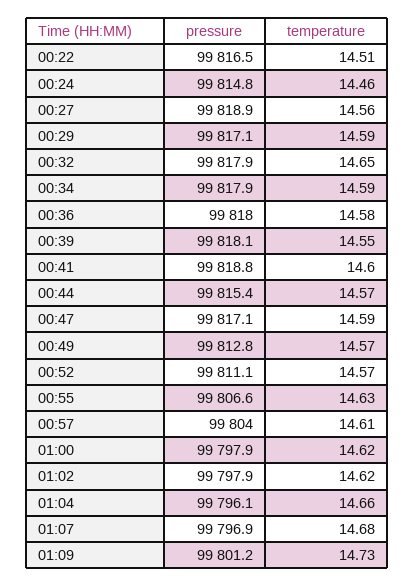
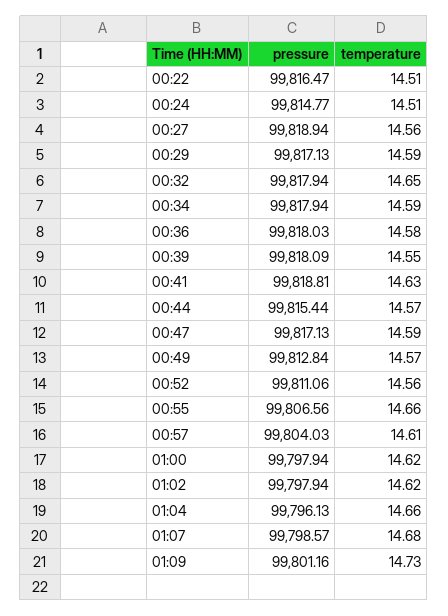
  {
    "pressure": {
      "00:22": 99816.47,
      "00:24": 99814.77,
      "00:27": 99818.94,
      "00:29": 99817.13,
      "00:32": 99817.94,
      "00:34": 99817.94,
      "00:36": 99818.03,
      "00:39": 99818.09,
      "00:41": 99818.81,
      "00:44": 99815.44,
      "00:47": 99817.13,
      "00:49": 99812.84,
      "00:52": 99811.06,
      "00:55": 99806.56,
      "00:57": 99804.03,
      "01:00": 99797.94,
      "01:02": 99797.94,
      "01:04": 99796.13,
-     "01:07": 99796.9,
+     "01:07": 99798.57,
      "01:09": 99801.16
    },
    "temperature": {
      "00:22": 14.51,
-     "00:24": 14.46,
+     "00:24": 14.51,
      "00:27": 14.56,
      "00:29": 14.59,
      "00:32": 14.65,
      "00:34": 14.59,
      "00:36": 14.58,
      "00:39": 14.55,
-     "00:41": 14.6,
+     "00:41": 14.63,
      "00:44": 14.57,
      "00:47": 14.59,
      "00:49": 14.57,
-     "00:52": 14.57,
+     "00:52": 14.56,
-     "00:55": 14.63,
+     "00:55": 14.66,
      "00:57": 14.61,
      "01:00": 14.62,
      "01:02": 14.62,
      "01:04": 14.66,
      "01:07": 14.68,
      "01:09": 14.73
    }
  }

